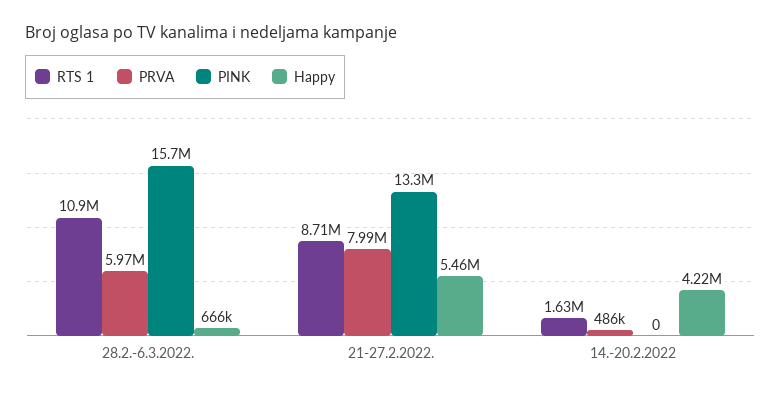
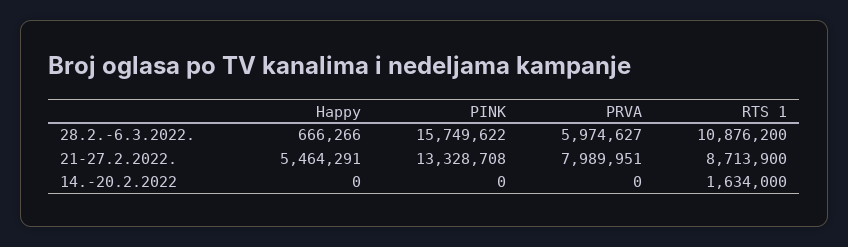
  {
    "RTS 1": {
      "28.2.-6.3.2022.": 10876200,
      "21-27.2.2022.": 8713900,
      "14.-20.2.2022": 1634000
    },
    "PRVA": {
      "28.2.-6.3.2022.": 5974627,
      "21-27.2.2022.": 7989951,
-     "14.-20.2.2022": 486000
+     "14.-20.2.2022": 0
    },
    "PINK": {
      "28.2.-6.3.2022.": 15749622,
      "21-27.2.2022.": 13328708,
      "14.-20.2.2022": 0
    },
    "Happy": {
      "28.2.-6.3.2022.": 666266,
      "21-27.2.2022.": 5464291,
-     "14.-20.2.2022": 4220000
+     "14.-20.2.2022": 0
    }
  }

